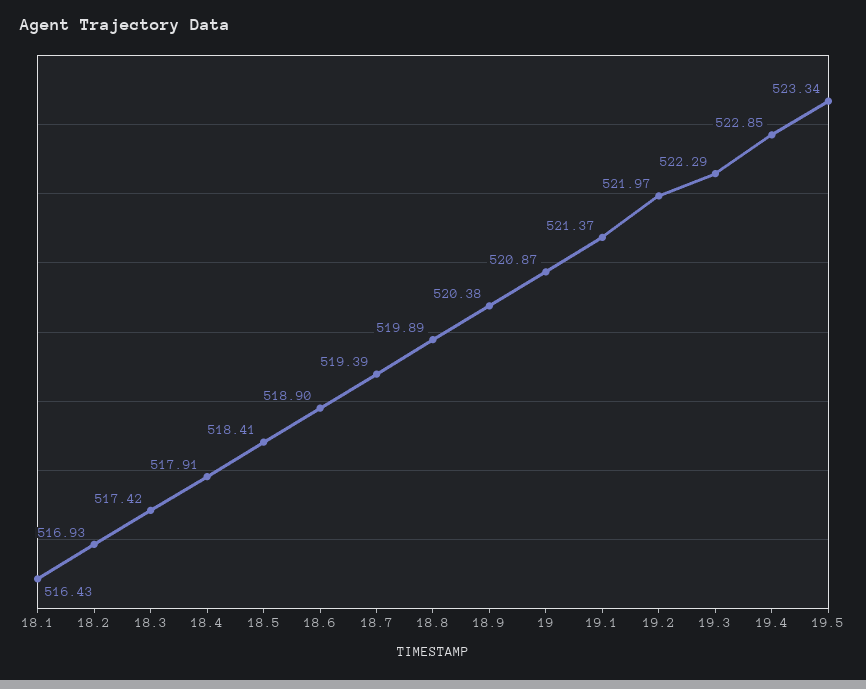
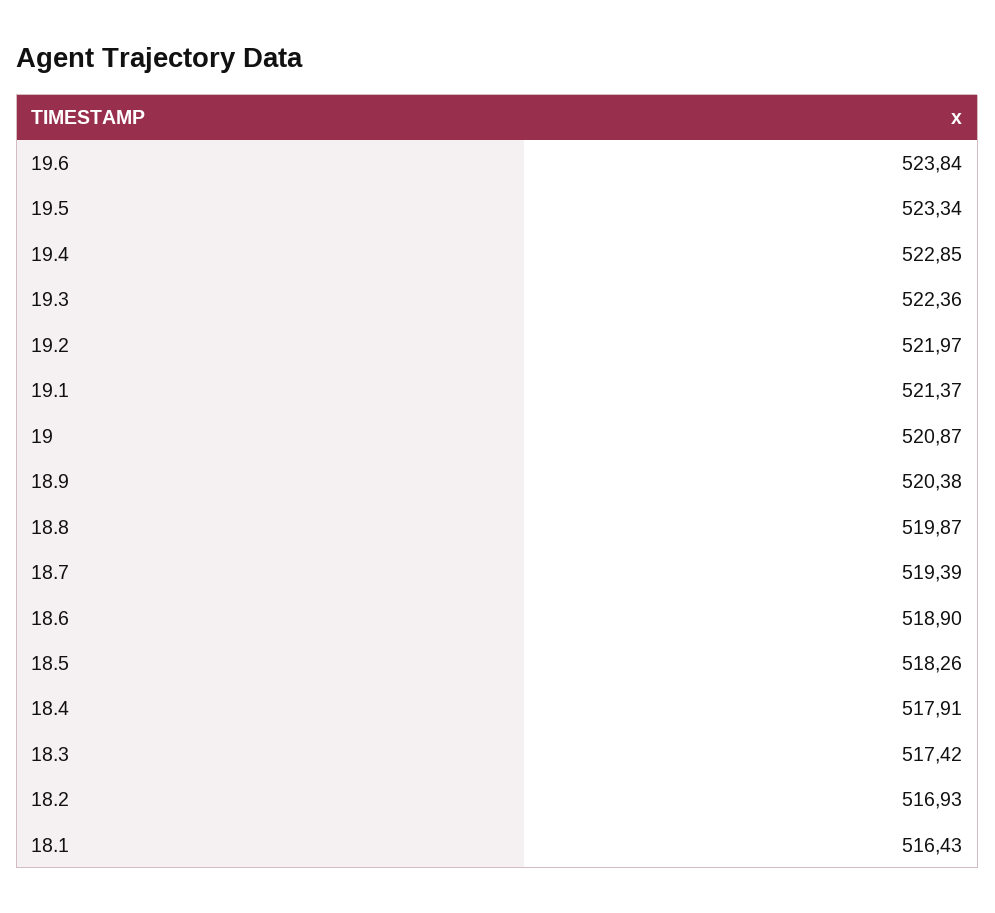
  {
    "18.1": 516.43,
    "18.2": 516.93,
    "18.3": 517.42,
    "18.4": 517.91,
-   "18.5": 518.41,
+   "18.5": 518.26,
    "18.6": 518.9,
    "18.7": 519.39,
-   "18.8": 519.89,
+   "18.8": 519.87,
    "18.9": 520.38,
    "19": 520.87,
    "19.1": 521.37,
    "19.2": 521.97,
-   "19.3": 522.29,
+   "19.3": 522.36,
    "19.4": 522.85,
-   "19.5": 523.34
+   "19.5": 523.34,
+   "19.6": 523.84
  }

